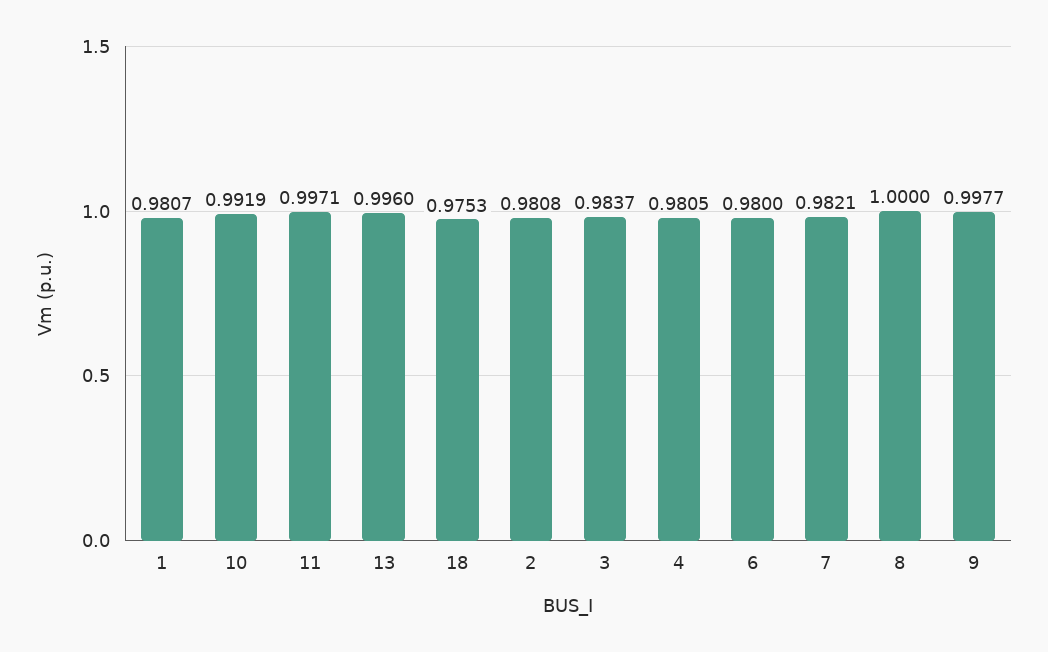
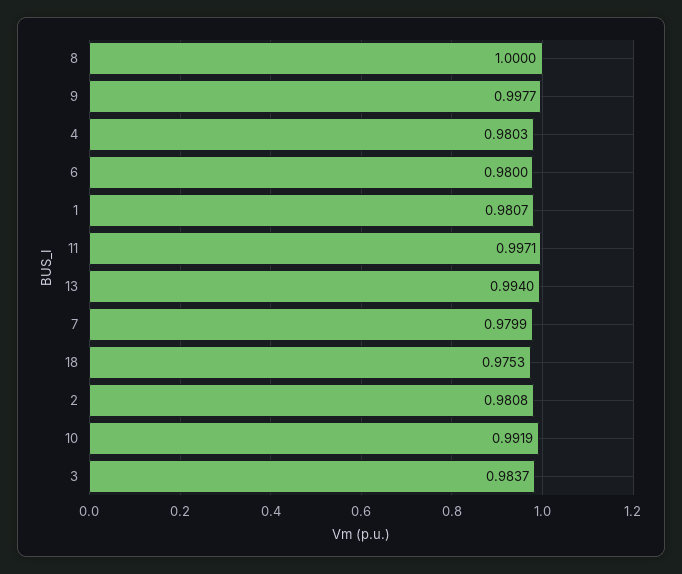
  {
    "1": 0.9807,
    "10": 0.9919,
    "11": 0.9971,
-   "13": 0.996,
+   "13": 0.994,
    "18": 0.9753,
    "2": 0.9808,
    "3": 0.9837,
-   "4": 0.9805,
+   "4": 0.9803,
    "6": 0.98,
-   "7": 0.9821,
+   "7": 0.9799,
    "8": 1,
    "9": 0.9977
  }

